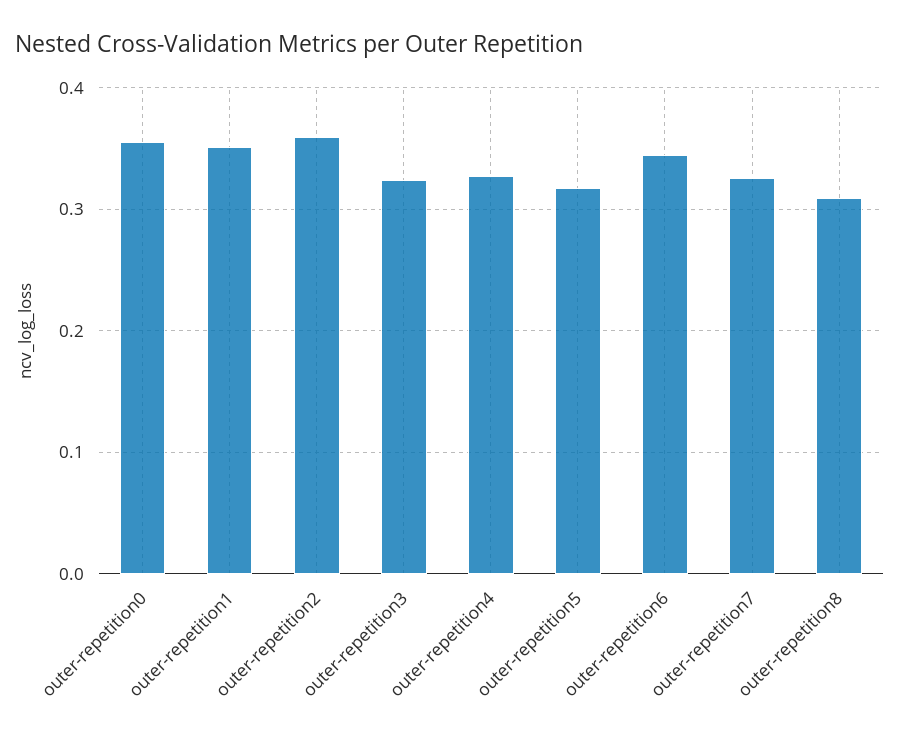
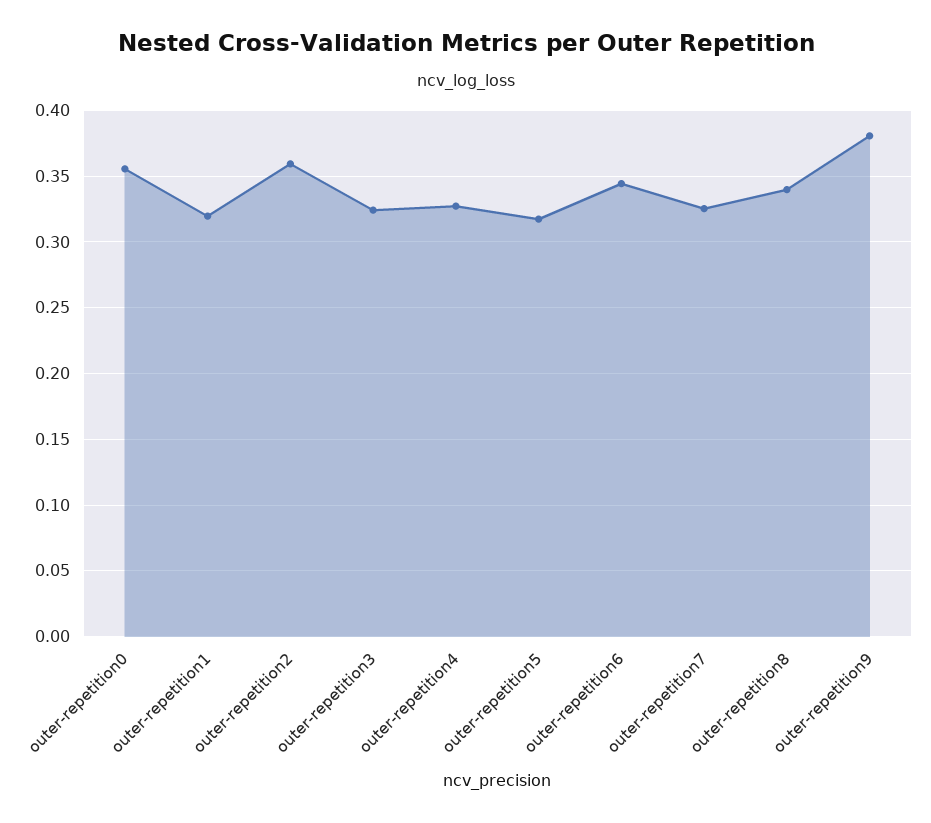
  {
    "outer-repetition0": 0.355,
-   "outer-repetition1": 0.35,
+   "outer-repetition1": 0.32,
    "outer-repetition2": 0.36,
    "outer-repetition3": 0.325,
    "outer-repetition4": 0.325,
    "outer-repetition5": 0.315,
    "outer-repetition6": 0.345,
    "outer-repetition7": 0.325,
-   "outer-repetition8": 0.31
+   "outer-repetition8": 0.34,
+   "outer-repetition9": 0.38
  }

